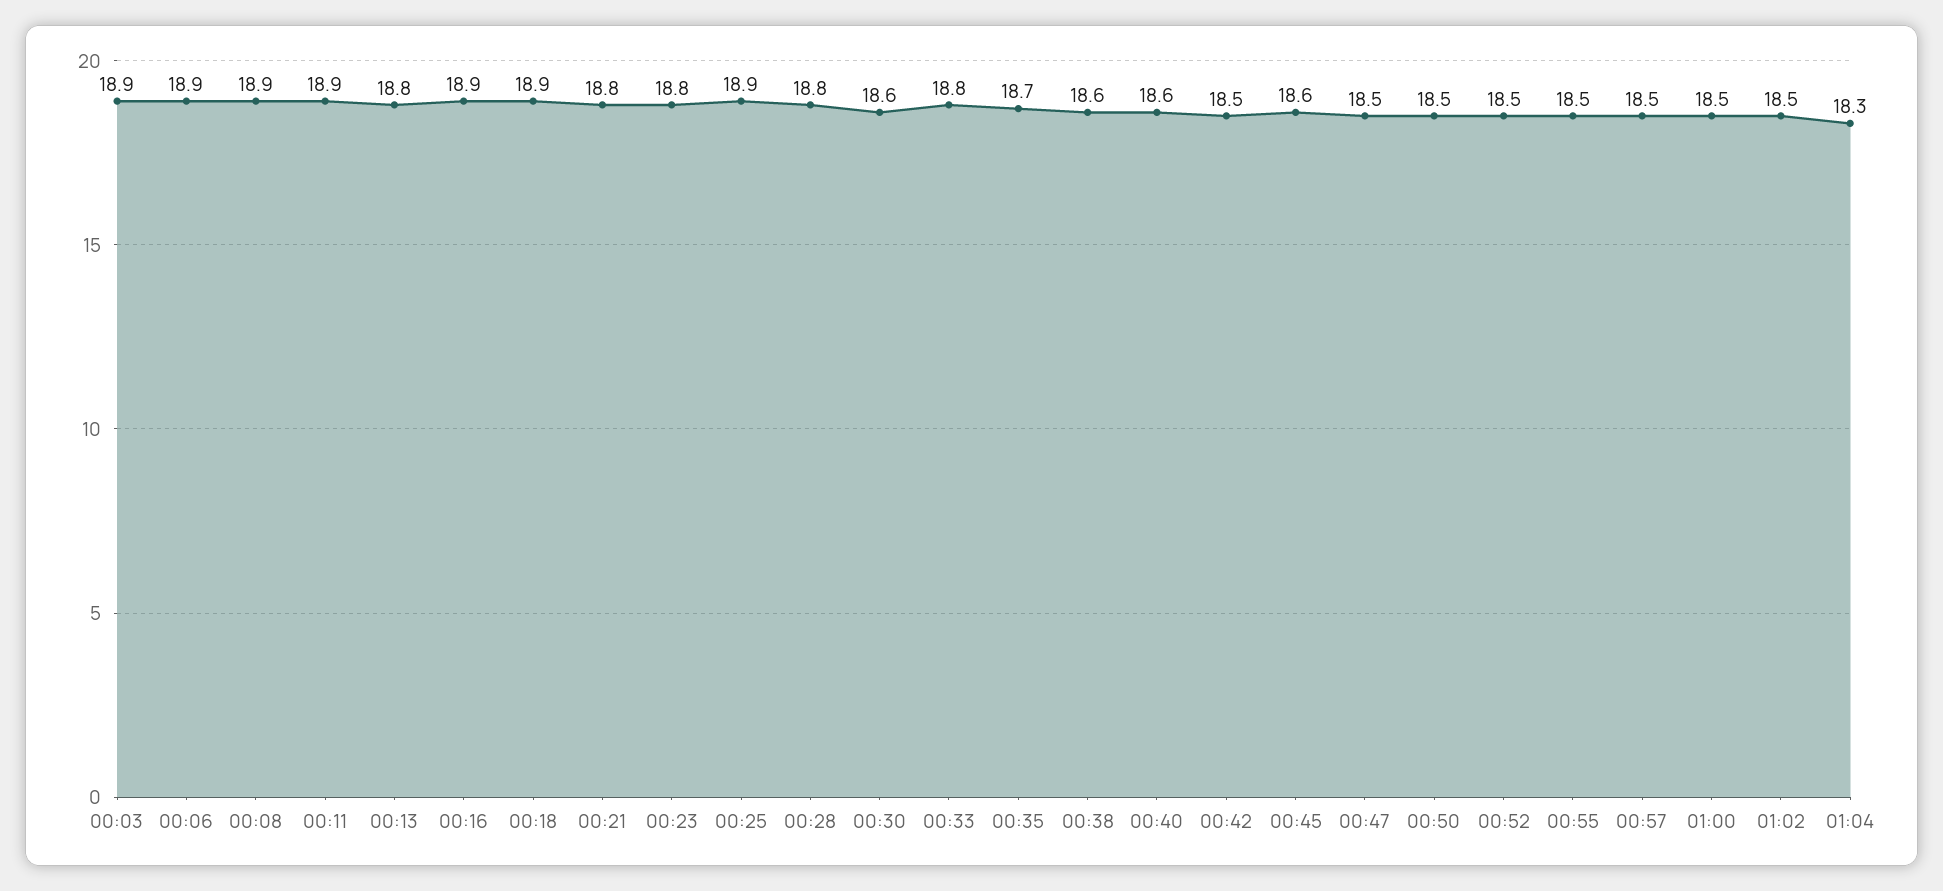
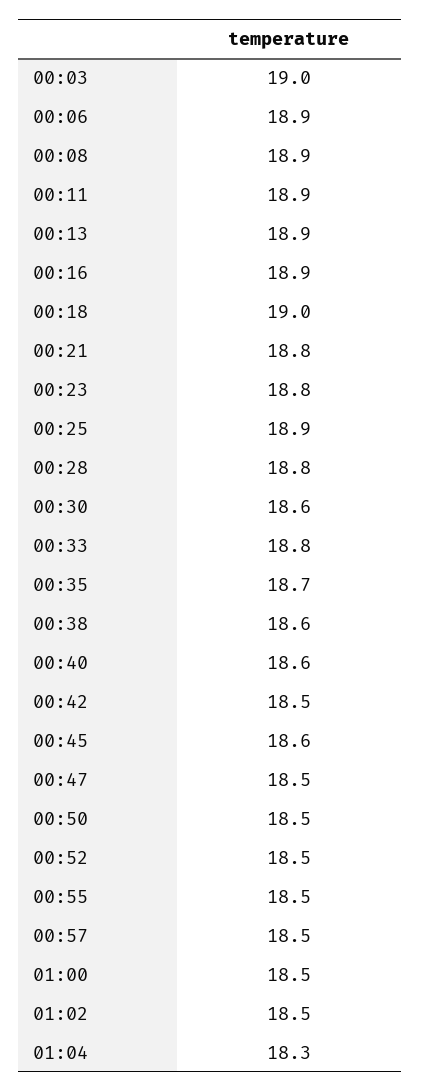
  {
-   "00:03": 18.9,
+   "00:03": 19,
    "00:06": 18.9,
    "00:08": 18.9,
    "00:11": 18.9,
-   "00:13": 18.8,
+   "00:13": 18.9,
    "00:16": 18.9,
-   "00:18": 18.9,
+   "00:18": 19,
    "00:21": 18.8,
    "00:23": 18.8,
    "00:25": 18.9,
    "00:28": 18.8,
    "00:30": 18.6,
    "00:33": 18.8,
    "00:35": 18.7,
    "00:38": 18.6,
    "00:40": 18.6,
    "00:42": 18.5,
    "00:45": 18.6,
    "00:47": 18.5,
    "00:50": 18.5,
    "00:52": 18.5,
    "00:55": 18.5,
    "00:57": 18.5,
    "01:00": 18.5,
    "01:02": 18.5,
    "01:04": 18.3
  }

